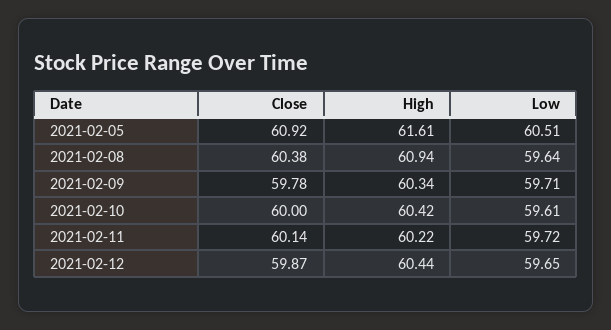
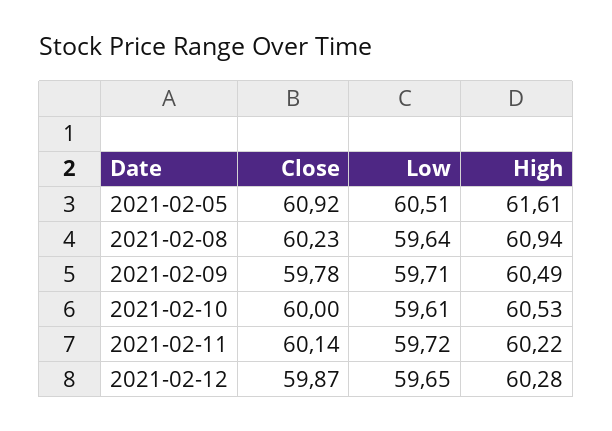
  {
    "Close": {
      "2021-02-05": 60.92,
-     "2021-02-08": 60.38,
+     "2021-02-08": 60.23,
      "2021-02-09": 59.78,
      "2021-02-10": 60,
      "2021-02-11": 60.14,
      "2021-02-12": 59.87
    },
    "High": {
      "2021-02-05": 61.61,
      "2021-02-08": 60.94,
-     "2021-02-09": 60.34,
+     "2021-02-09": 60.49,
-     "2021-02-10": 60.42,
+     "2021-02-10": 60.53,
      "2021-02-11": 60.22,
-     "2021-02-12": 60.44
+     "2021-02-12": 60.28
    },
    "Low": {
      "2021-02-05": 60.51,
      "2021-02-08": 59.64,
      "2021-02-09": 59.71,
      "2021-02-10": 59.61,
      "2021-02-11": 59.72,
      "2021-02-12": 59.65
    }
  }

